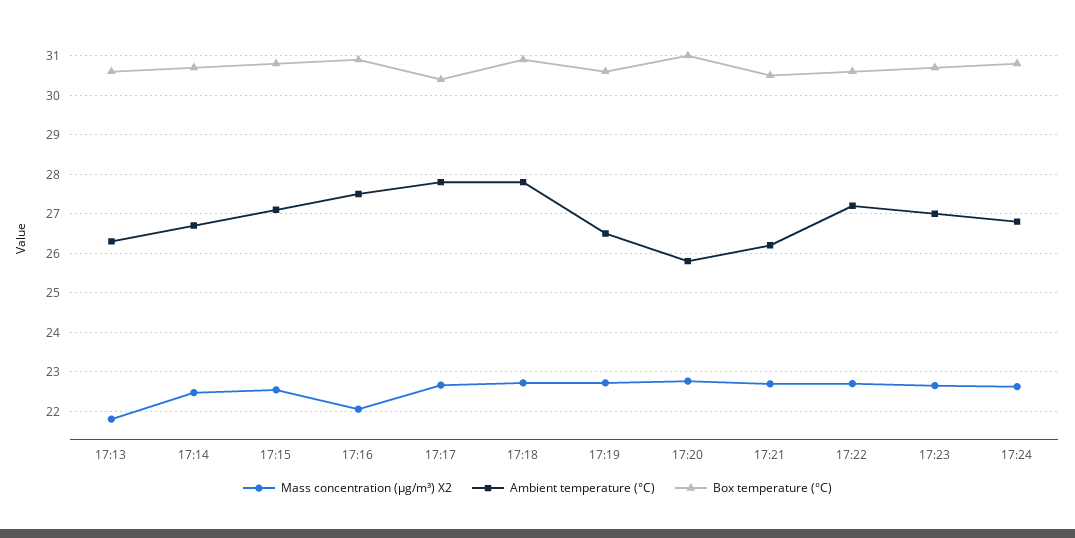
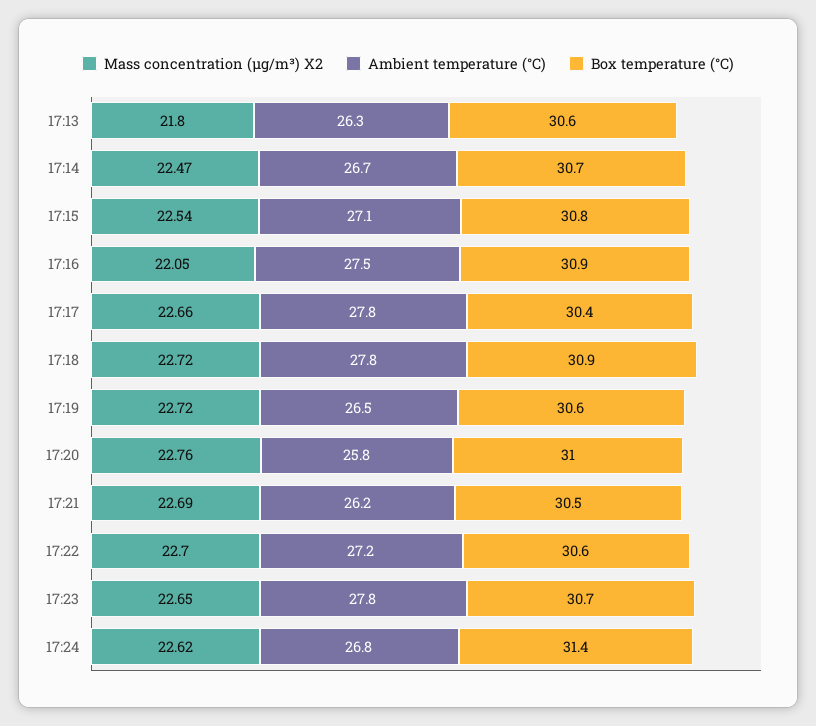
  {
    "Mass concentration (μg/m³) X2": {
      "17:13": 21.8,
      "17:14": 22.47,
      "17:15": 22.54,
      "17:16": 22.05,
      "17:17": 22.66,
      "17:18": 22.72,
      "17:19": 22.72,
      "17:20": 22.76,
      "17:21": 22.69,
      "17:22": 22.7,
      "17:23": 22.65,
      "17:24": 22.62
    },
    "Ambient temperature (°C)": {
      "17:13": 26.3,
      "17:14": 26.7,
      "17:15": 27.1,
      "17:16": 27.5,
      "17:17": 27.8,
      "17:18": 27.8,
      "17:19": 26.5,
      "17:20": 25.8,
      "17:21": 26.2,
      "17:22": 27.2,
-     "17:23": 27,
+     "17:23": 27.8,
      "17:24": 26.8
    },
    "Box temperature (°C)": {
      "17:13": 30.6,
      "17:14": 30.7,
      "17:15": 30.8,
      "17:16": 30.9,
      "17:17": 30.4,
      "17:18": 30.9,
      "17:19": 30.6,
      "17:20": 31,
      "17:21": 30.5,
      "17:22": 30.6,
      "17:23": 30.7,
-     "17:24": 30.8
+     "17:24": 31.4
    }
  }

